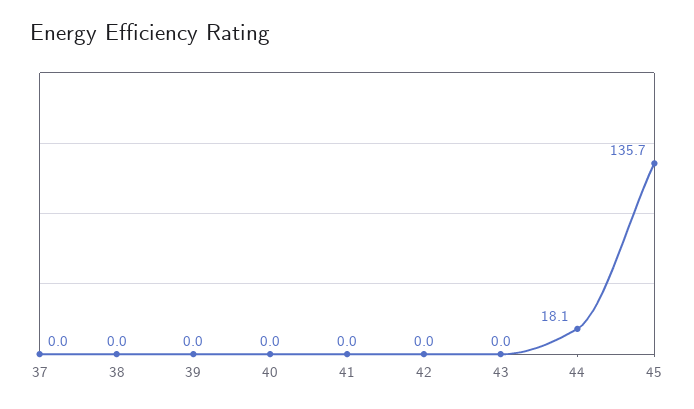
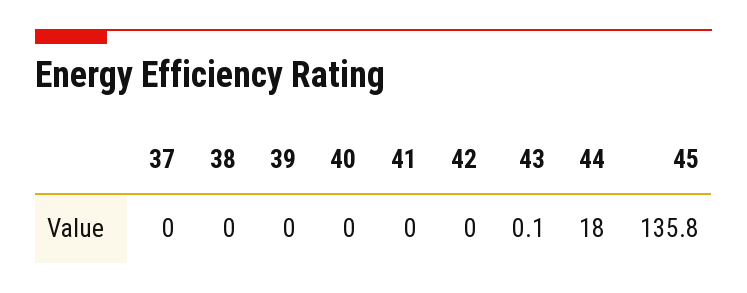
  {
    "37": 0,
    "38": 0,
    "39": 0,
    "40": 0,
    "41": 0,
    "42": 0,
-   "43": 0,
+   "43": 0.1,
-   "44": 18.1,
+   "44": 18,
-   "45": 135.7
+   "45": 135.8
  }

